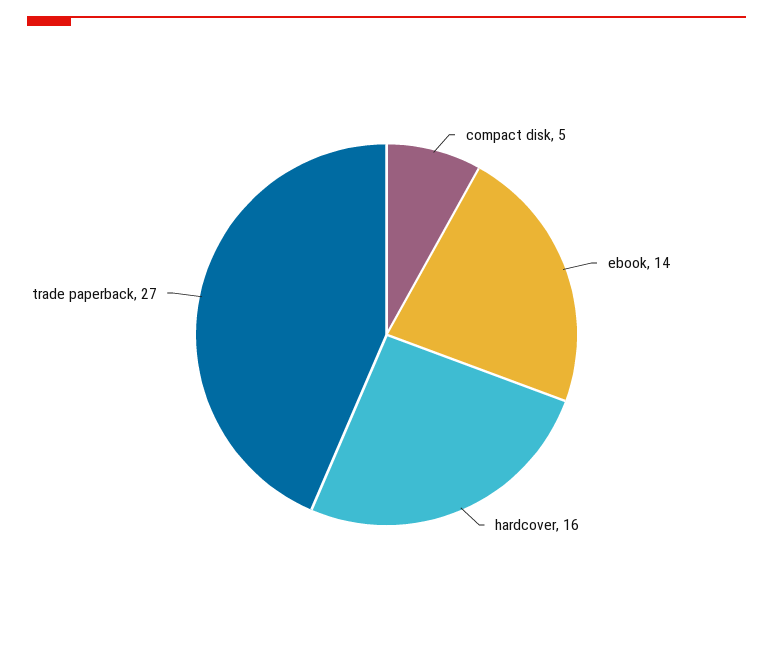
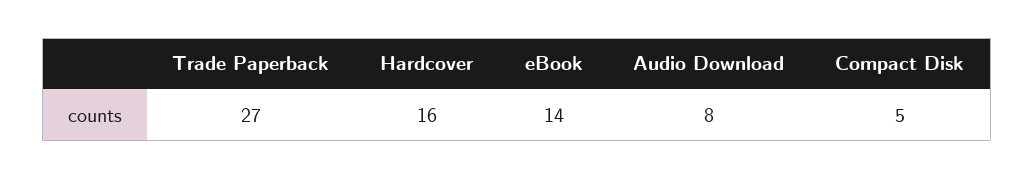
  {
    "compact disk": 5,
    "ebook": 14,
    "hardcover": 16,
-   "trade paperback": 27
+   "trade paperback": 27,
+   "Audio Download": 8
  }

